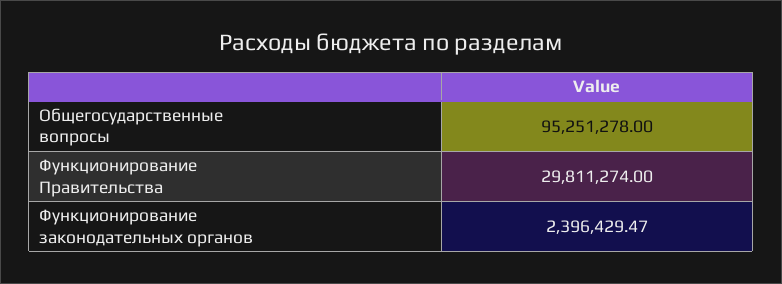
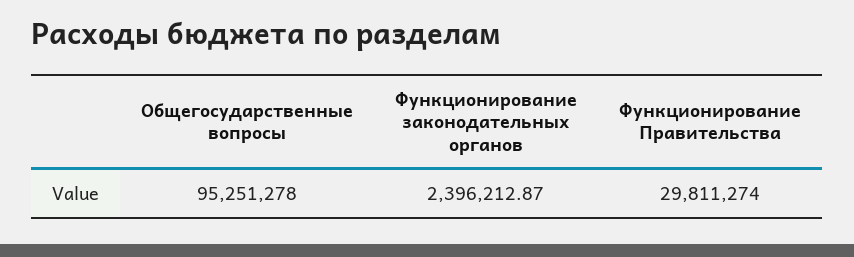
  {
    "Общегосударственные вопросы": 95251278,
    "Функционирование Правительства": 29811274,
-   "Функционирование законодательных органов": 2396429.47
+   "Функционирование законодательных органов": 2396212.87
  }

